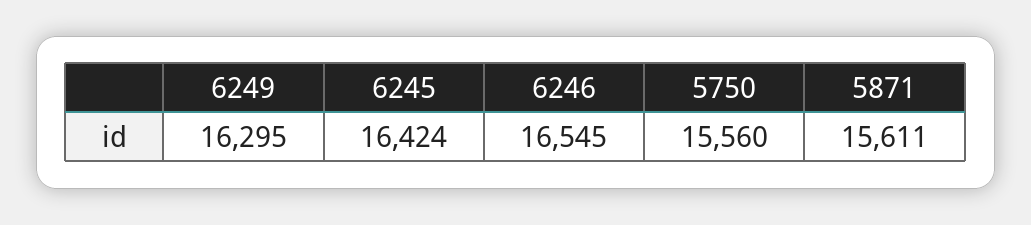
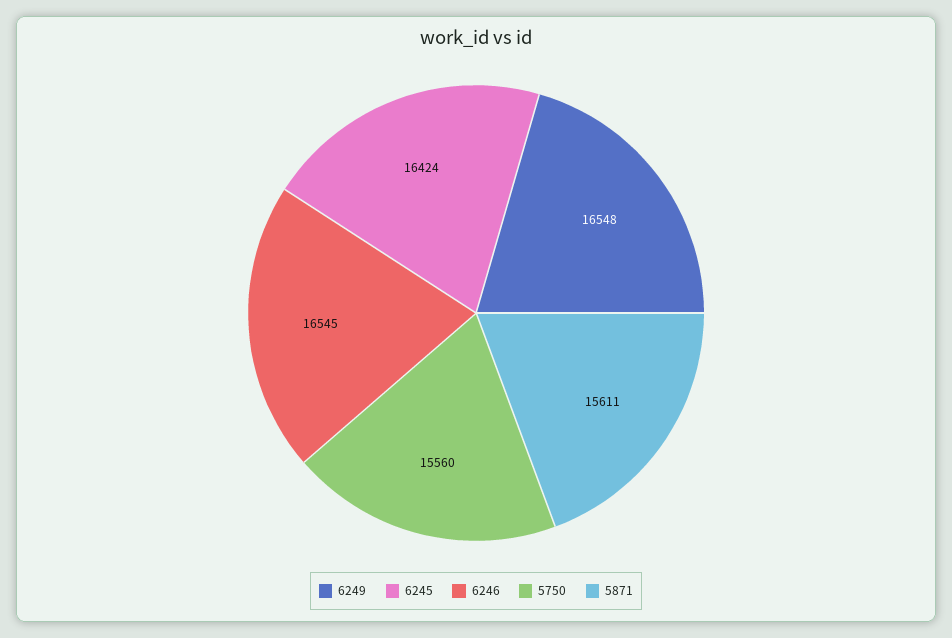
  {
-   "6249": 16295,
+   "6249": 16548,
    "6245": 16424,
    "6246": 16545,
    "5750": 15560,
    "5871": 15611
  }

